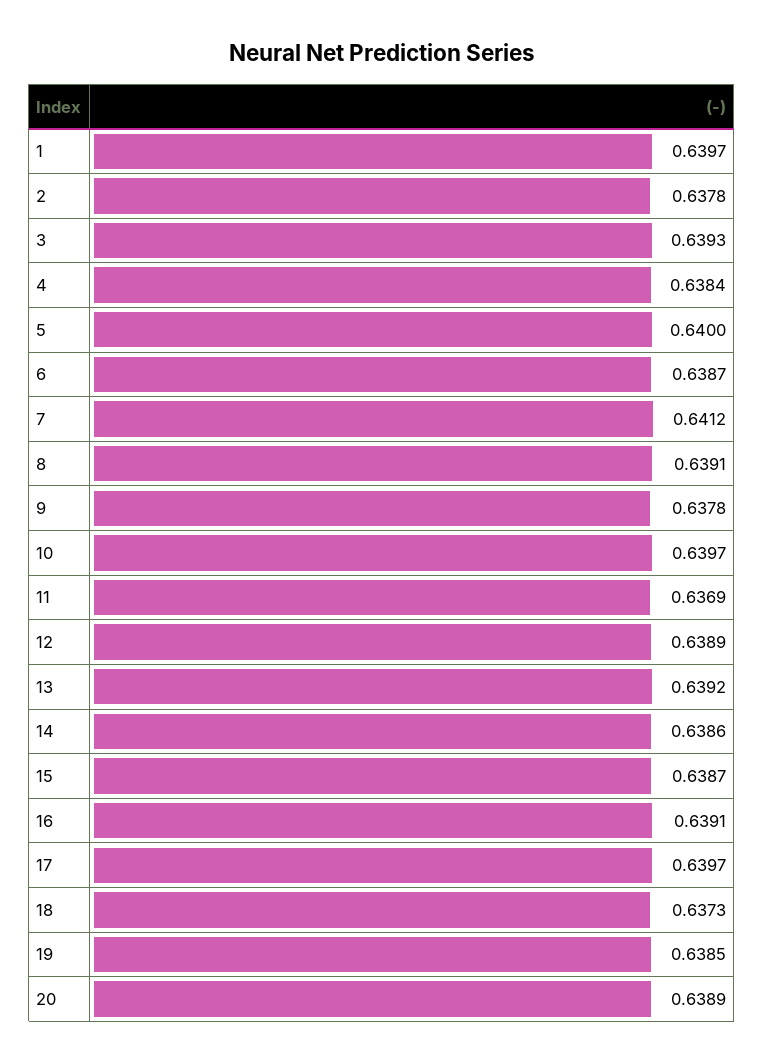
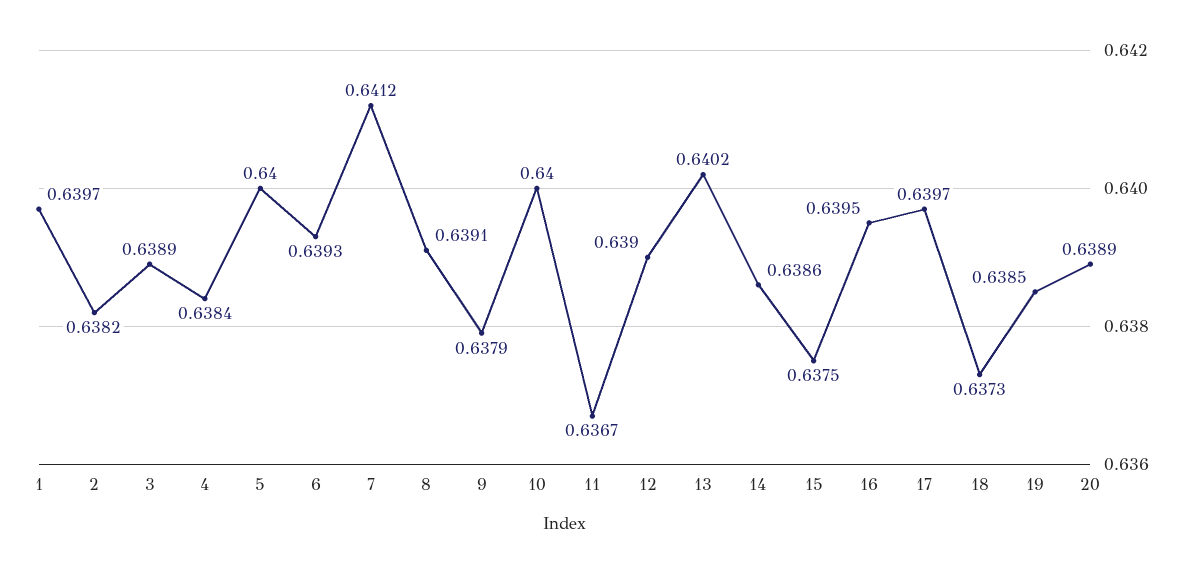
  {
    "1": 0.6397,
-   "2": 0.6378,
+   "2": 0.6382,
-   "3": 0.6393,
+   "3": 0.6389,
    "4": 0.6384,
    "5": 0.64,
-   "6": 0.6387,
+   "6": 0.6393,
    "7": 0.6412,
    "8": 0.6391,
-   "9": 0.6378,
+   "9": 0.6379,
-   "10": 0.6397,
+   "10": 0.64,
-   "11": 0.6369,
+   "11": 0.6367,
-   "12": 0.6389,
+   "12": 0.639,
-   "13": 0.6392,
+   "13": 0.6402,
    "14": 0.6386,
-   "15": 0.6387,
+   "15": 0.6375,
-   "16": 0.6391,
+   "16": 0.6395,
    "17": 0.6397,
    "18": 0.6373,
    "19": 0.6385,
    "20": 0.6389
  }

